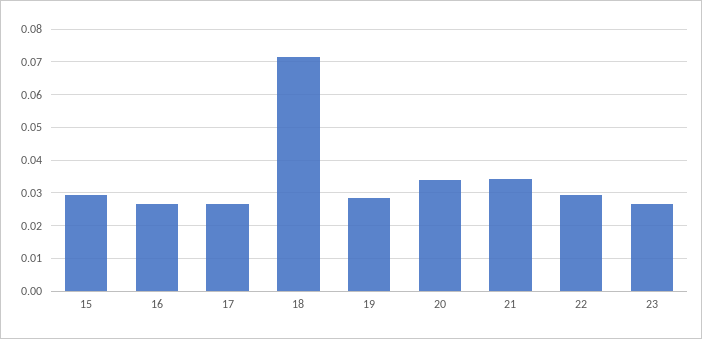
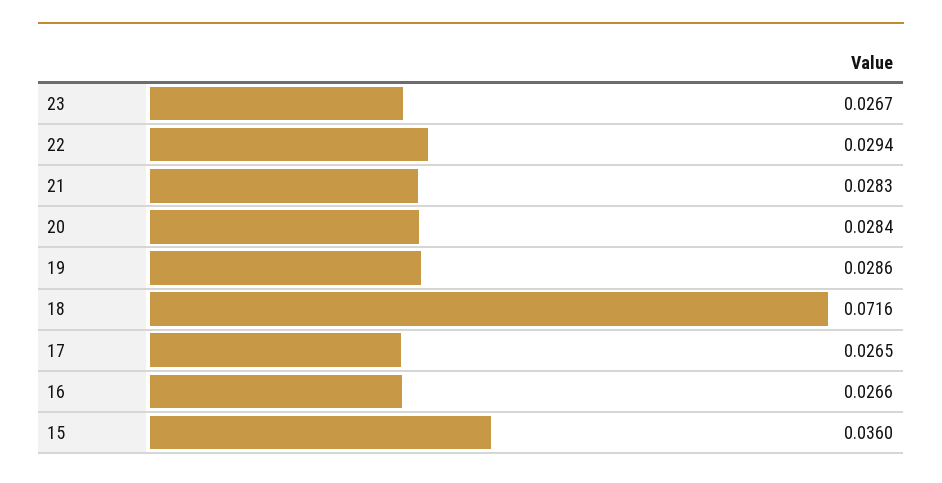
  {
-   "15": 0.03,
+   "15": 0.036,
    "16": 0.0266,
    "17": 0.0265,
    "18": 0.0716,
    "19": 0.0286,
-   "20": 0.034,
+   "20": 0.0284,
-   "21": 0.034,
+   "21": 0.0283,
    "22": 0.0294,
    "23": 0.0267
  }

